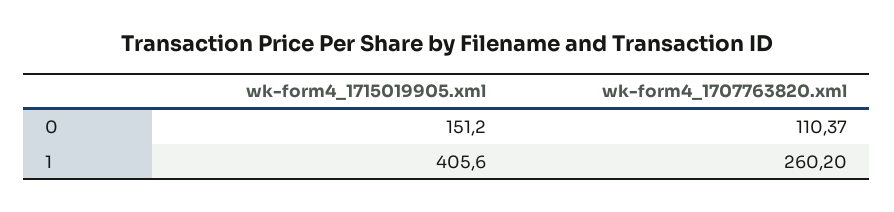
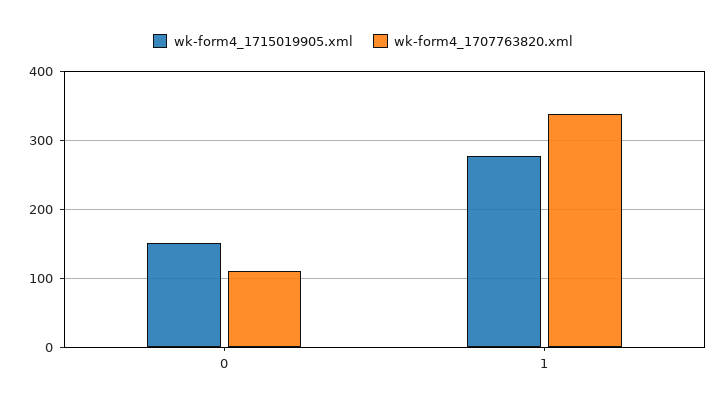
  {
    "wk-form4_1715019905.xml": {
      "0": 151.2,
-     "1": 405.6
+     "1": 280
    },
    "wk-form4_1707763820.xml": {
      "0": 110.37,
-     "1": 260.2
+     "1": 340
    }
  }

